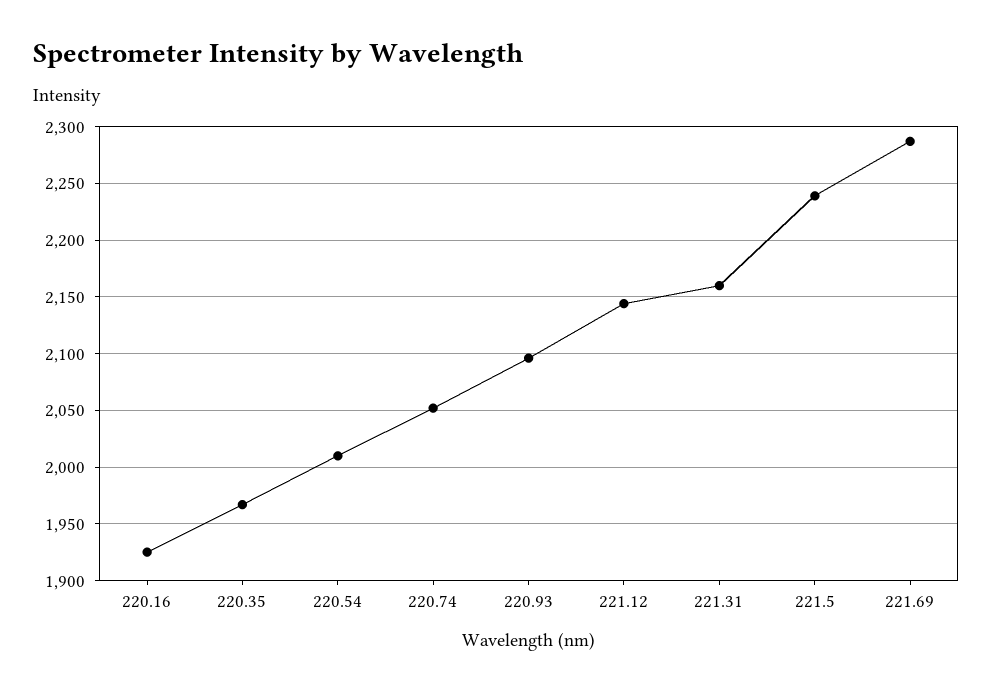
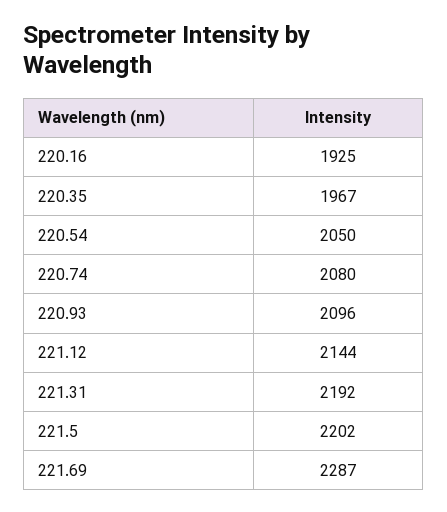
  {
    "220.16": 1925,
    "220.35": 1967,
-   "220.54": 2010,
+   "220.54": 2050,
-   "220.74": 2050,
+   "220.74": 2080,
    "220.93": 2096,
    "221.12": 2144,
-   "221.31": 2160,
+   "221.31": 2192,
-   "221.5": 2240,
+   "221.5": 2202,
    "221.69": 2287
  }

